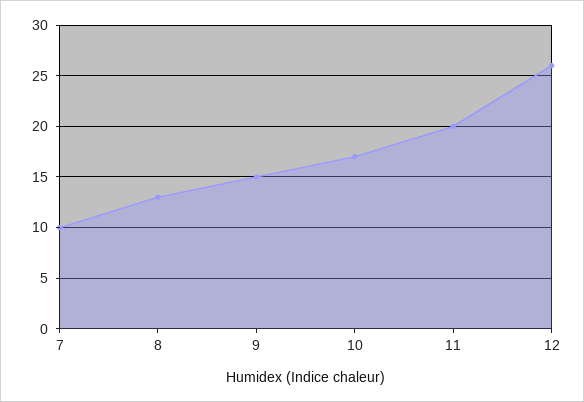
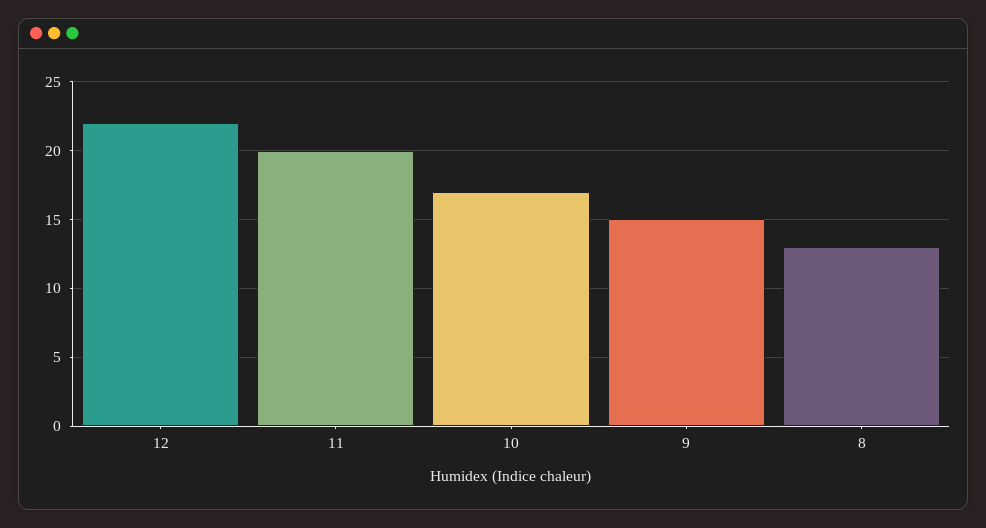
  {
-   "7": 10,
    "8": 13,
    "9": 15,
    "10": 17,
    "11": 20,
-   "12": 26
+   "12": 22
  }

